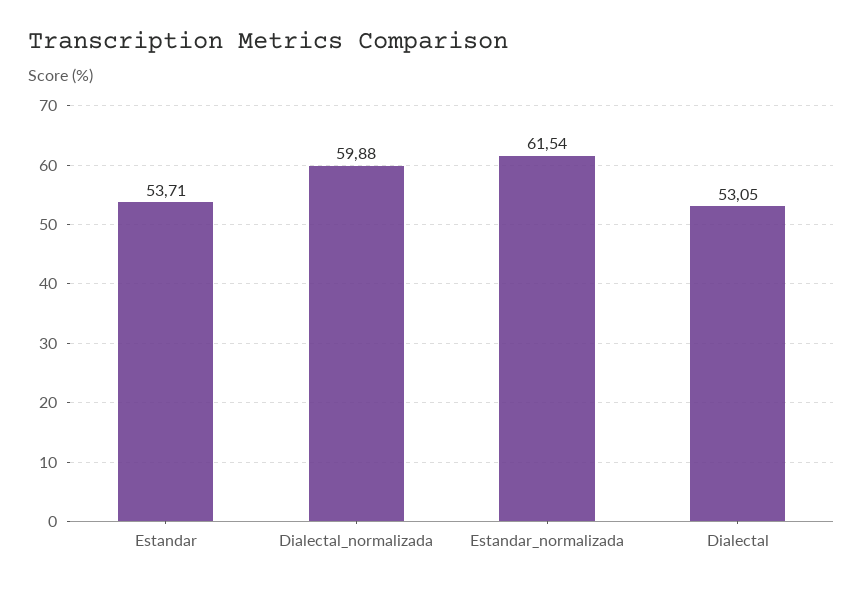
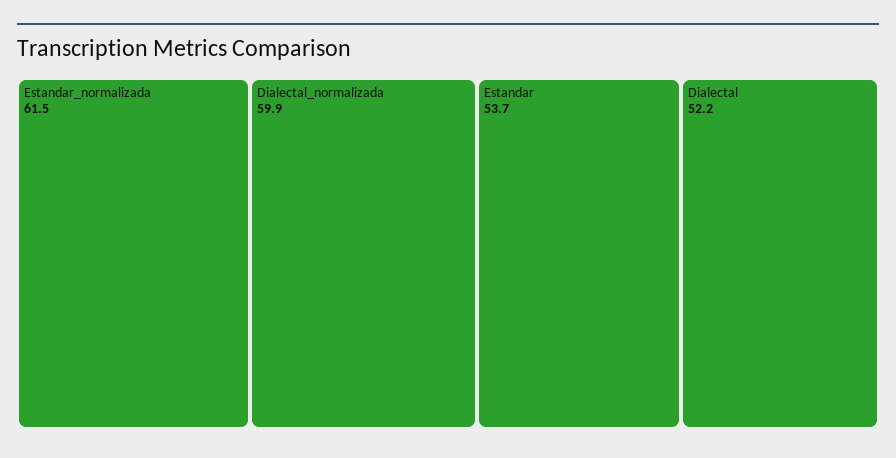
  {
    "Estandar": 53.71,
    "Dialectal_normalizada": 59.88,
    "Estandar_normalizada": 61.54,
-   "Dialectal": 53.05
+   "Dialectal": 52.2
  }

